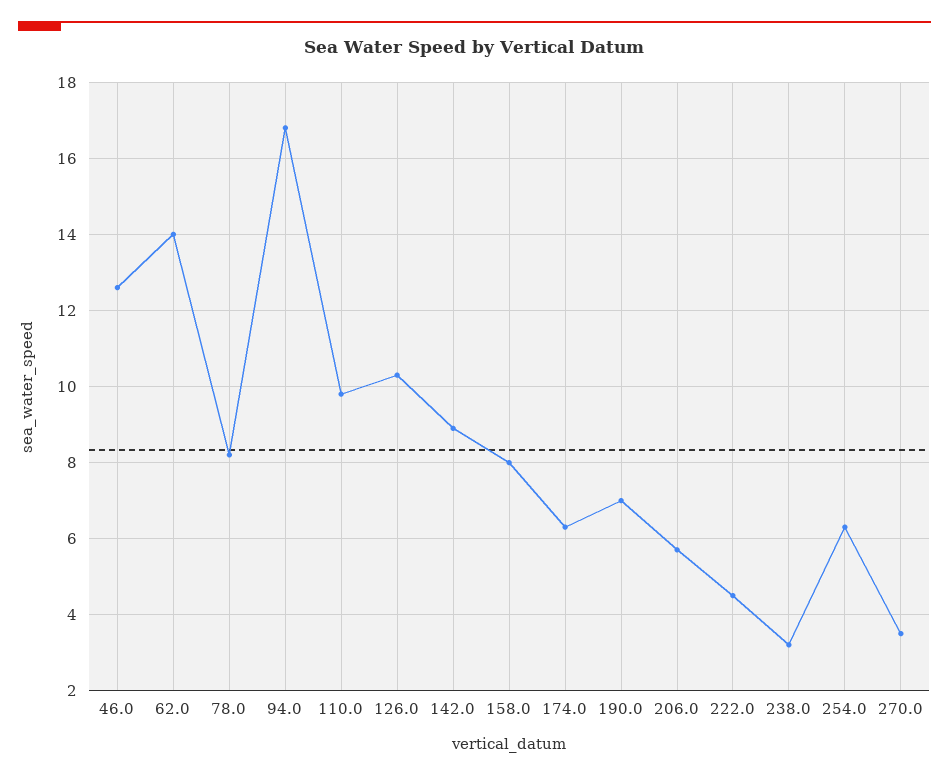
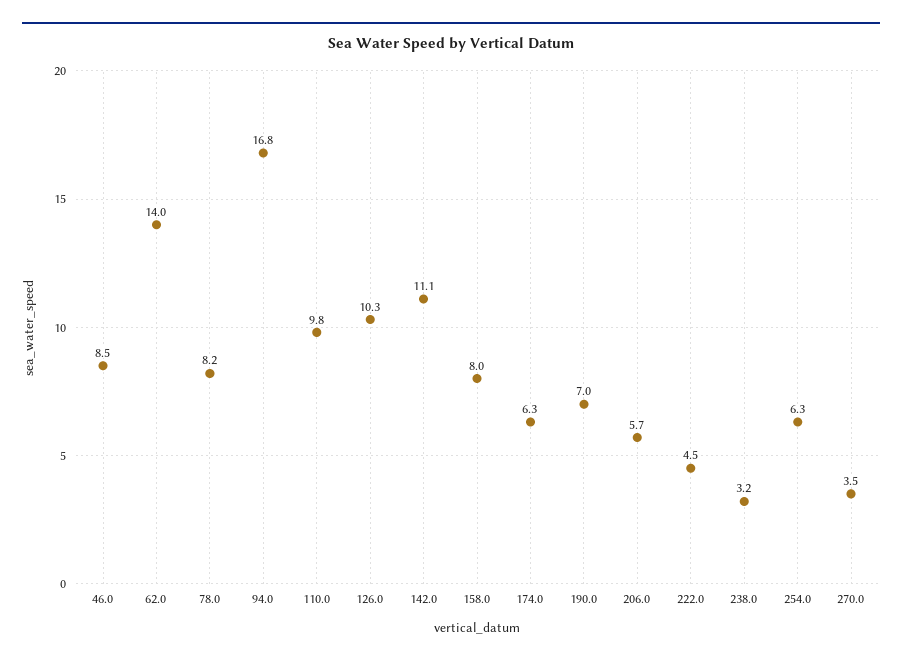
  {
-   "46.0": 12.5,
+   "46.0": 8.5,
    "62.0": 14,
    "78.0": 8.2,
    "94.0": 16.8,
    "110.0": 9.8,
    "126.0": 10.3,
-   "142.0": 9,
+   "142.0": 11.1,
    "158.0": 8,
    "174.0": 6.3,
    "190.0": 7,
    "206.0": 5.7,
    "222.0": 4.5,
    "238.0": 3.2,
    "254.0": 6.3,
    "270.0": 3.5
  }

